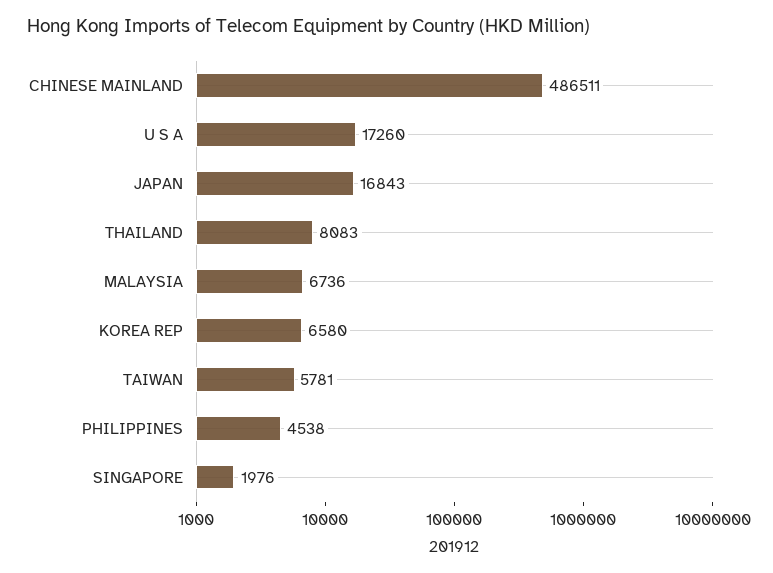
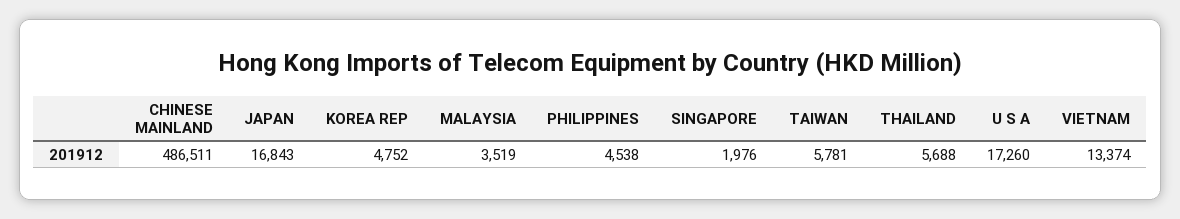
  {
    "CHINESE MAINLAND": 486511,
    "U S A": 17260,
    "JAPAN": 16843,
-   "THAILAND": 8083,
+   "THAILAND": 5688,
-   "MALAYSIA": 6736,
+   "MALAYSIA": 3519,
-   "KOREA REP": 6580,
+   "KOREA REP": 4752,
    "TAIWAN": 5781,
    "PHILIPPINES": 4538,
-   "SINGAPORE": 1976
+   "SINGAPORE": 1976,
+   "VIETNAM": 13374
  }

